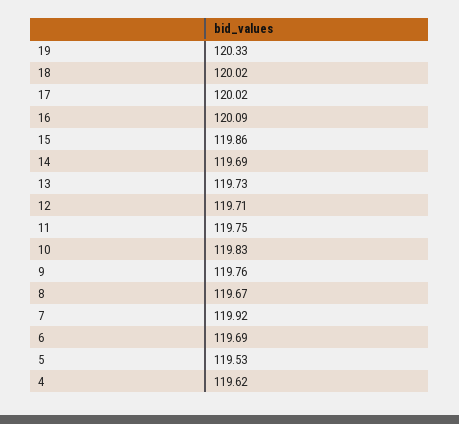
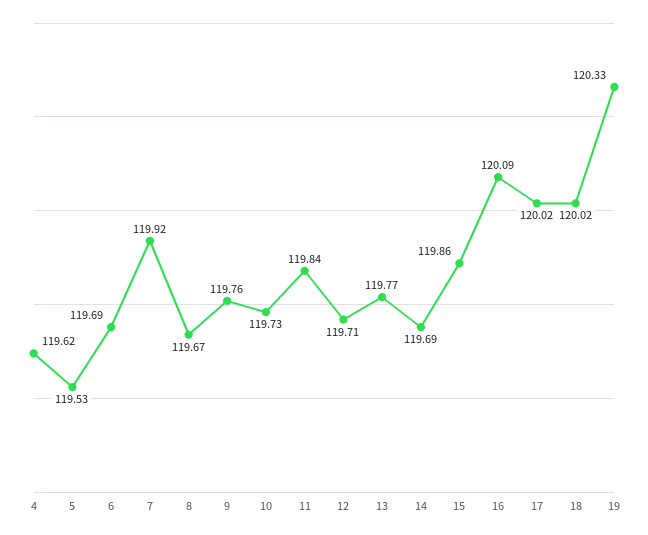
  {
    "19": 120.33,
    "18": 120.02,
    "17": 120.02,
    "16": 120.09,
    "15": 119.86,
    "14": 119.69,
-   "13": 119.73,
+   "13": 119.77,
    "12": 119.71,
-   "11": 119.75,
+   "11": 119.84,
-   "10": 119.83,
+   "10": 119.73,
    "9": 119.76,
    "8": 119.67,
    "7": 119.92,
    "6": 119.69,
    "5": 119.53,
    "4": 119.62
  }

